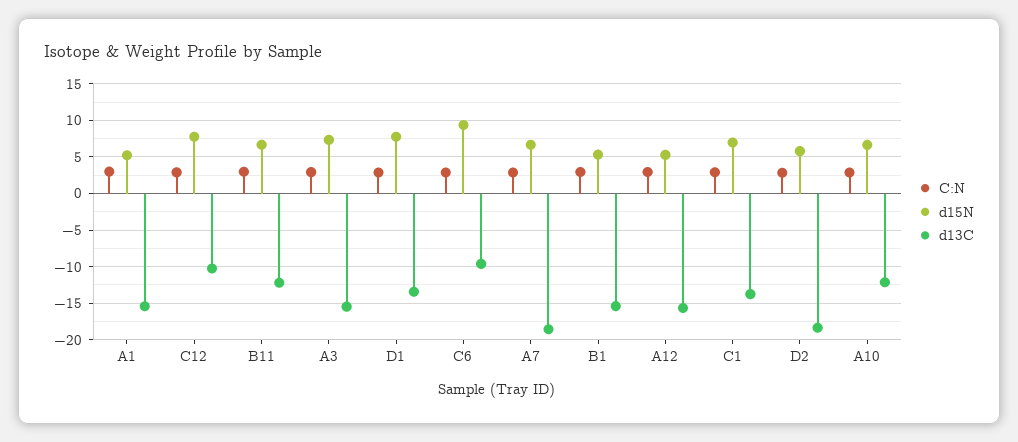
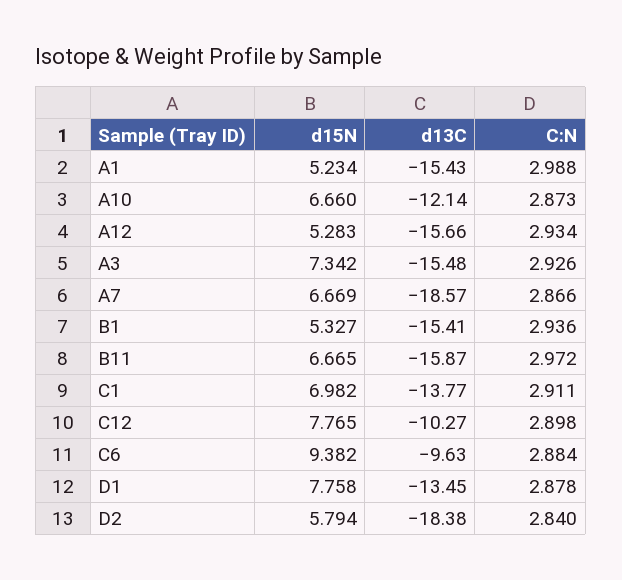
  {
    "C:N": {
      "A1": 2.988,
      "C12": 2.898,
      "B11": 2.972,
      "A3": 2.926,
      "D1": 2.878,
      "C6": 2.884,
      "A7": 2.866,
      "B1": 2.936,
      "A12": 2.934,
      "C1": 2.911,
      "D2": 2.84,
      "A10": 2.873
    },
    "d15N": {
      "A1": 5.234,
      "C12": 7.765,
      "B11": 6.665,
      "A3": 7.342,
      "D1": 7.758,
      "C6": 9.382,
      "A7": 6.669,
      "B1": 5.327,
      "A12": 5.283,
      "C1": 6.982,
      "D2": 5.794,
      "A10": 6.66
    },
    "d13C": {
      "A1": -15.43,
      "C12": -10.27,
-     "B11": -12,
+     "B11": -15.87,
      "A3": -15.48,
      "D1": -13.45,
      "C6": -9.63,
      "A7": -18.57,
      "B1": -15.41,
      "A12": -15.66,
      "C1": -13.77,
      "D2": -18.38,
      "A10": -12.14
    }
  }

